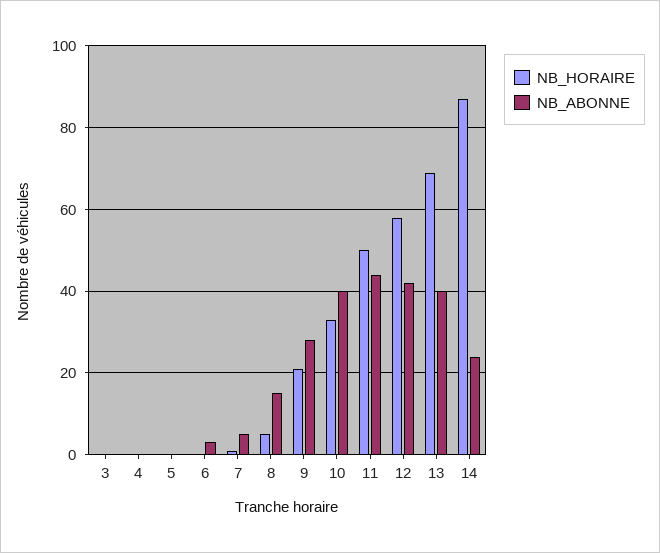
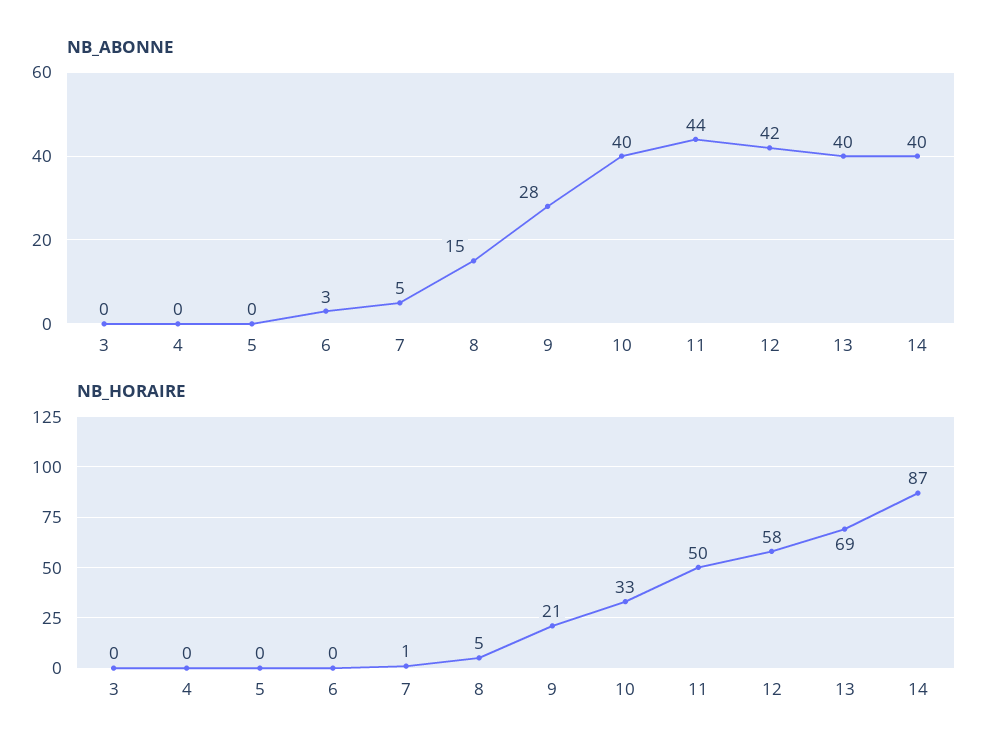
  {
    "NB_HORAIRE": {
      "3": 0,
      "4": 0,
      "5": 0,
      "6": 0,
      "7": 1,
      "8": 5,
      "9": 21,
      "10": 33,
      "11": 50,
      "12": 58,
      "13": 69,
      "14": 87
    },
    "NB_ABONNE": {
      "3": 0,
      "4": 0,
      "5": 0,
      "6": 3,
      "7": 5,
      "8": 15,
      "9": 28,
      "10": 40,
      "11": 44,
      "12": 42,
      "13": 40,
-     "14": 25
+     "14": 40
    }
  }

